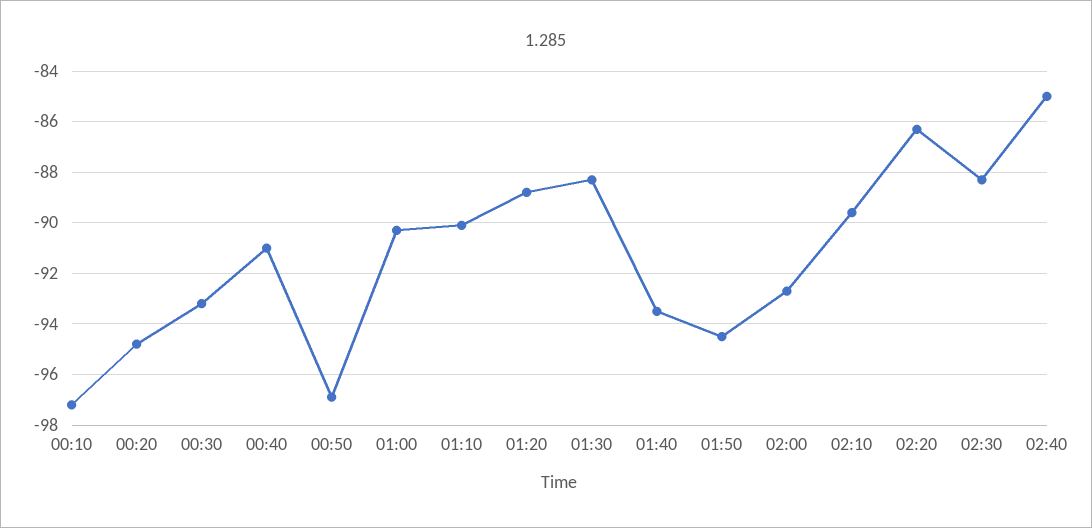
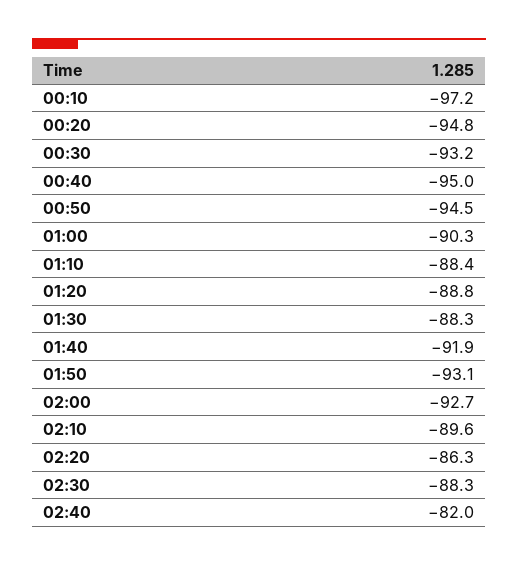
  {
    "00:10": -97.2,
    "00:20": -94.8,
    "00:30": -93.2,
-   "00:40": -91,
+   "00:40": -95,
-   "00:50": -97,
+   "00:50": -94.5,
    "01:00": -90.3,
-   "01:10": -90,
+   "01:10": -88.4,
    "01:20": -88.8,
    "01:30": -88.3,
-   "01:40": -93.5,
+   "01:40": -91.9,
-   "01:50": -94.5,
+   "01:50": -93.1,
    "02:00": -92.7,
    "02:10": -89.6,
    "02:20": -86.3,
    "02:30": -88.3,
-   "02:40": -85
+   "02:40": -82
  }

